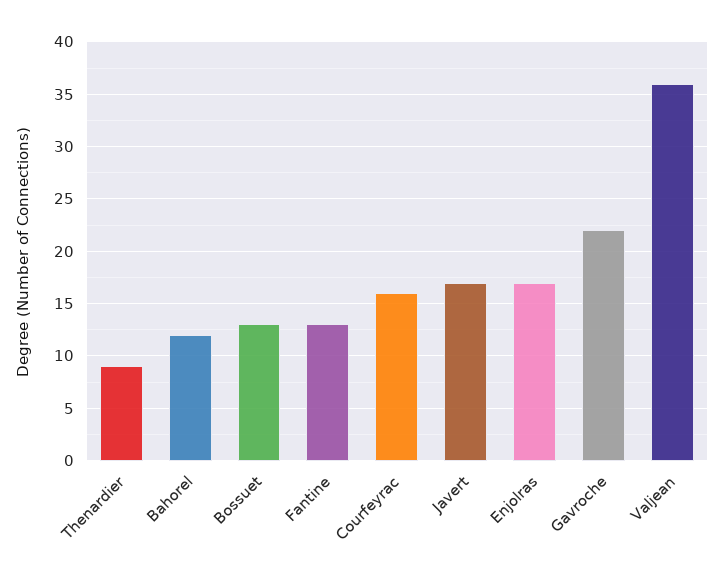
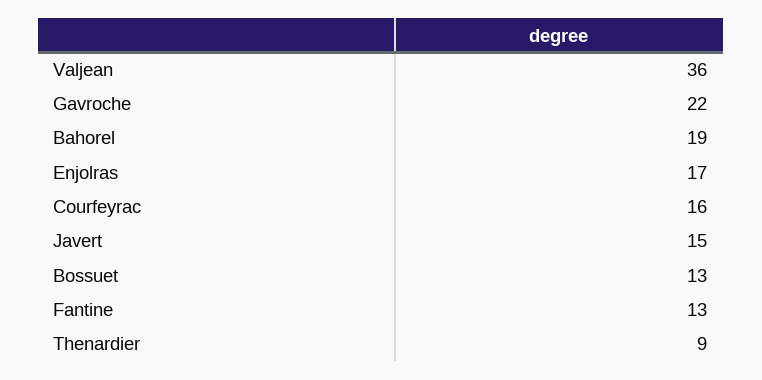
  {
    "Thenardier": 9,
-   "Bahorel": 12,
+   "Bahorel": 19,
    "Bossuet": 13,
    "Fantine": 13,
    "Courfeyrac": 16,
-   "Javert": 17,
+   "Javert": 15,
    "Enjolras": 17,
    "Gavroche": 22,
    "Valjean": 36
  }

